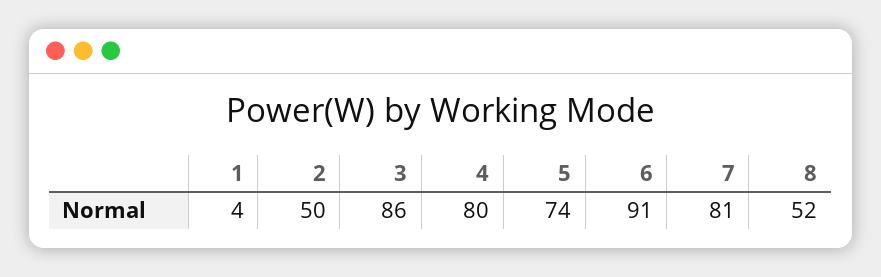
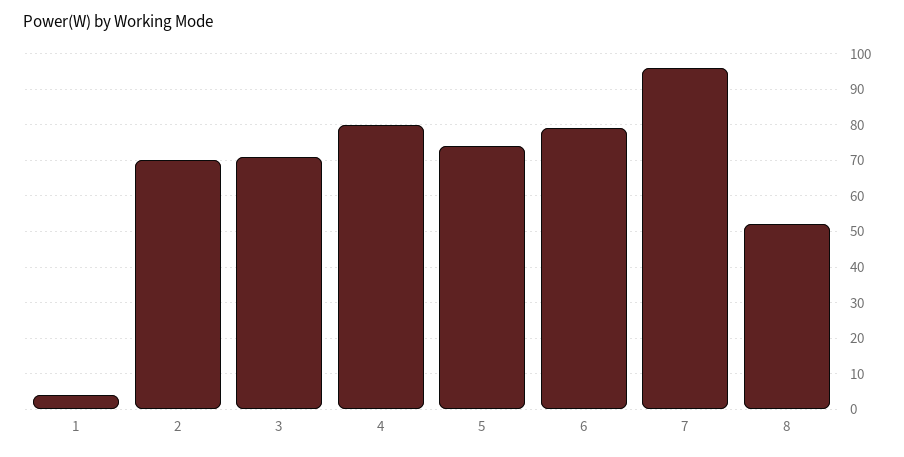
  {
    "1": 4,
-   "2": 50,
+   "2": 70,
-   "3": 86,
+   "3": 70,
    "4": 80,
    "5": 74,
-   "6": 91,
+   "6": 80,
-   "7": 81,
+   "7": 95,
    "8": 52
  }

